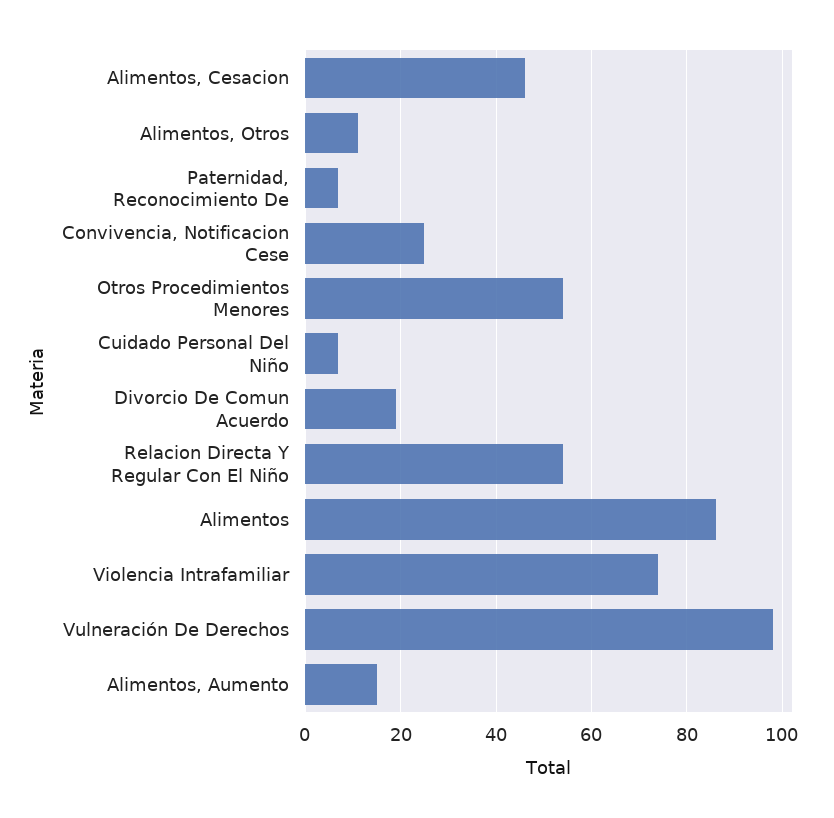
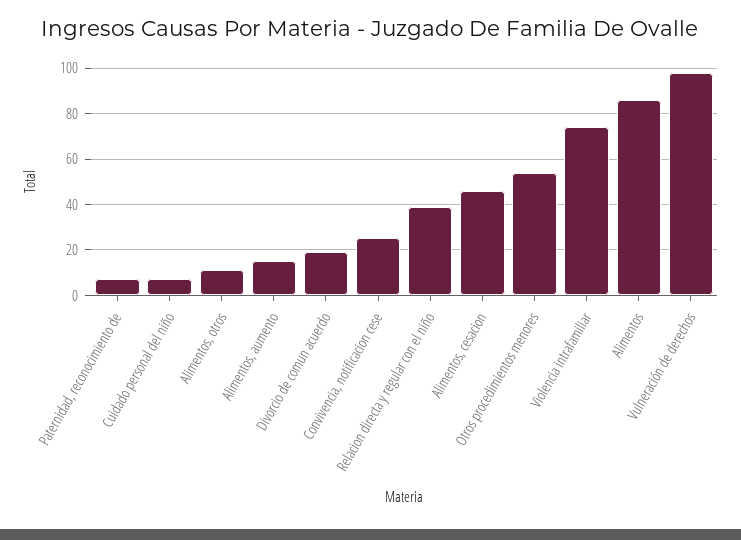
  {
    "Alimentos, Cesacion": 45,
    "Alimentos, Otros": 10,
    "Paternidad, Reconocimiento De": 5,
    "Convivencia, Notificacion Cese": 25,
    "Otros Procedimientos Menores": 55,
    "Cuidado Personal Del Niño": 5,
    "Divorcio De Comun Acuerdo": 20,
-   "Relacion Directa Y Regular Con El Niño": 55,
+   "Relacion Directa Y Regular Con El Niño": 40,
    "Alimentos": 85,
    "Violencia Intrafamiliar": 75,
    "Vulneración De Derechos": 100,
    "Alimentos, Aumento": 15
  }

